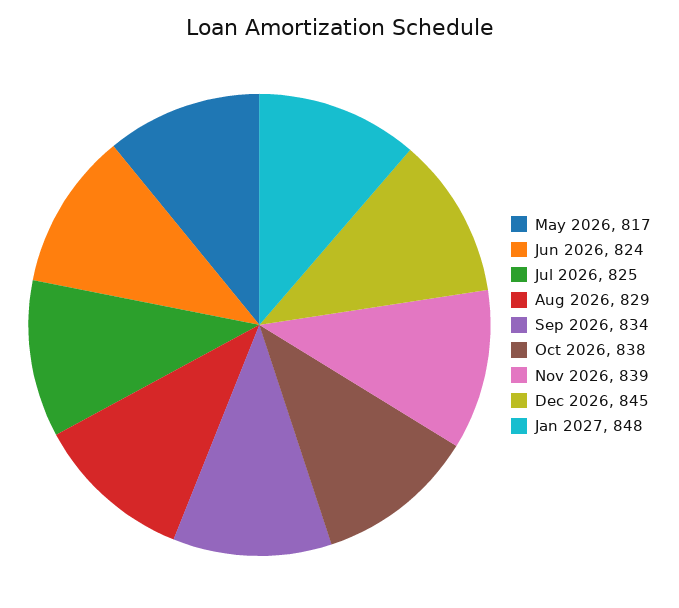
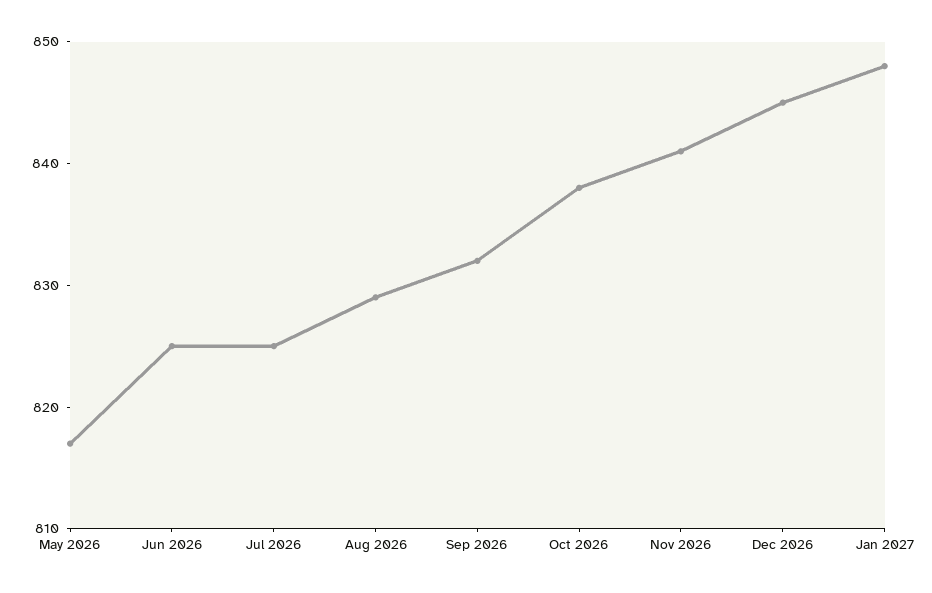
  {
    "May 2026": 817,
-   "Jun 2026": 824,
+   "Jun 2026": 825,
    "Jul 2026": 825,
    "Aug 2026": 829,
-   "Sep 2026": 834,
+   "Sep 2026": 832,
    "Oct 2026": 838,
-   "Nov 2026": 839,
+   "Nov 2026": 841,
    "Dec 2026": 845,
    "Jan 2027": 848
  }

